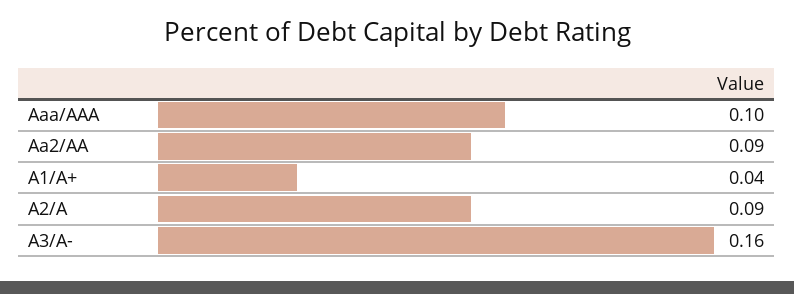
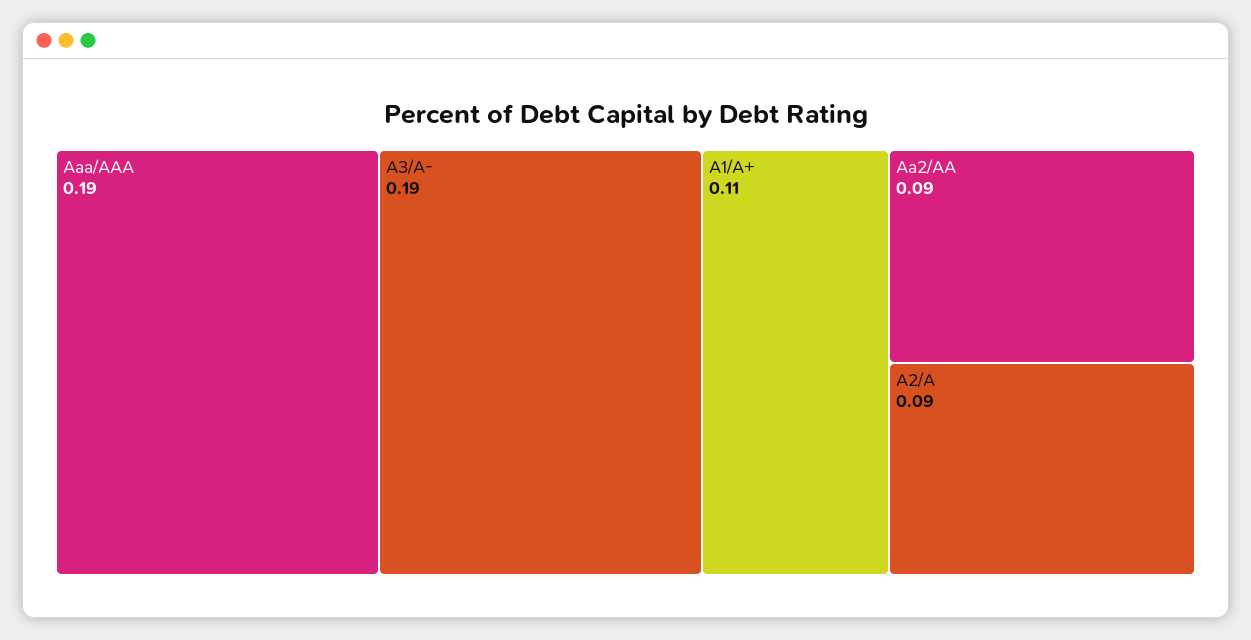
  {
-   "Aaa/AAA": 0.1,
+   "Aaa/AAA": 0.19,
    "Aa2/AA": 0.09,
-   "A1/A+": 0.04,
+   "A1/A+": 0.11,
    "A2/A": 0.09,
-   "A3/A-": 0.16
+   "A3/A-": 0.19
  }

